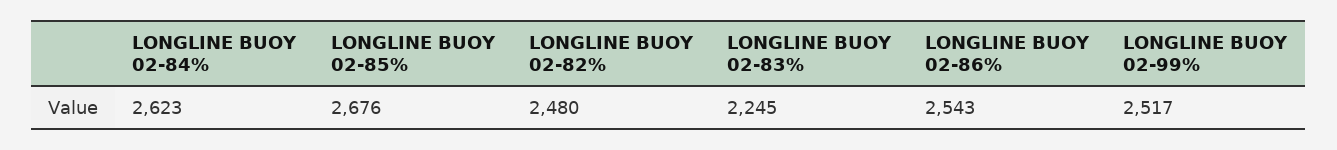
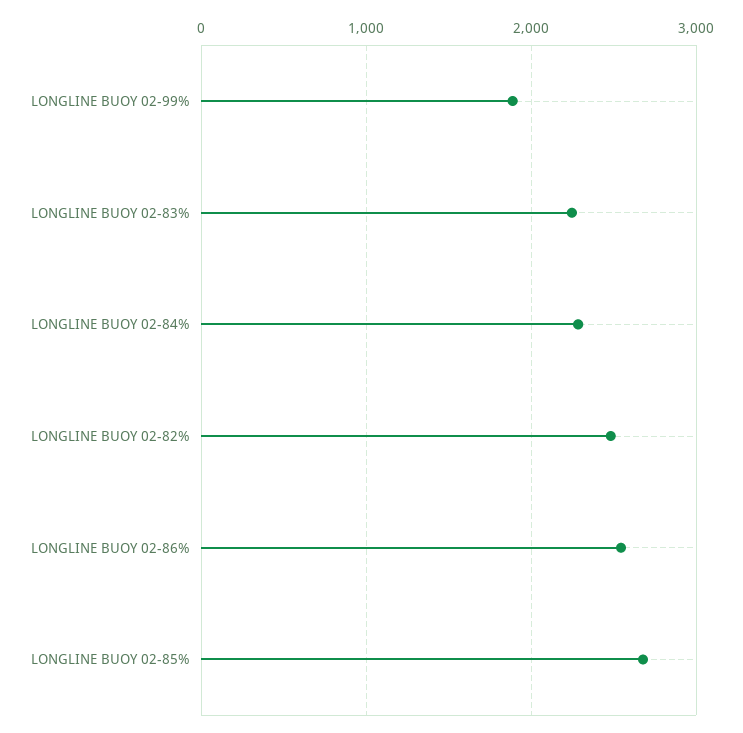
  {
-   "LONGLINE BUOY 02-84%": 2623,
+   "LONGLINE BUOY 02-84%": 2300,
    "LONGLINE BUOY 02-85%": 2676,
    "LONGLINE BUOY 02-82%": 2480,
    "LONGLINE BUOY 02-83%": 2245,
    "LONGLINE BUOY 02-86%": 2543,
-   "LONGLINE BUOY 02-99%": 2517
+   "LONGLINE BUOY 02-99%": 1900
  }

